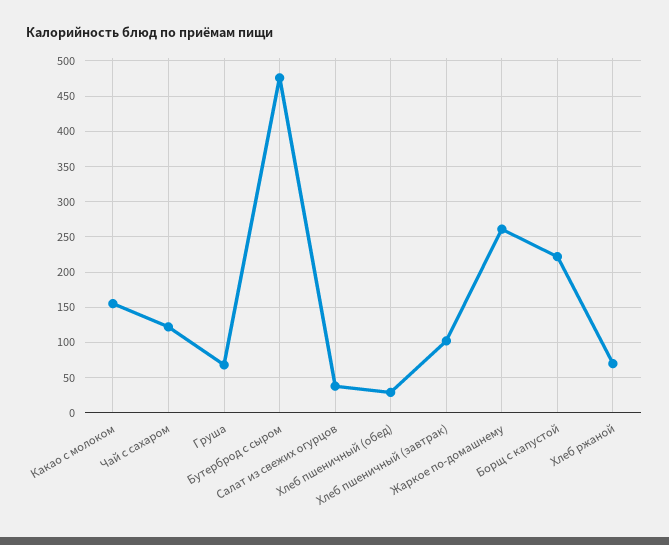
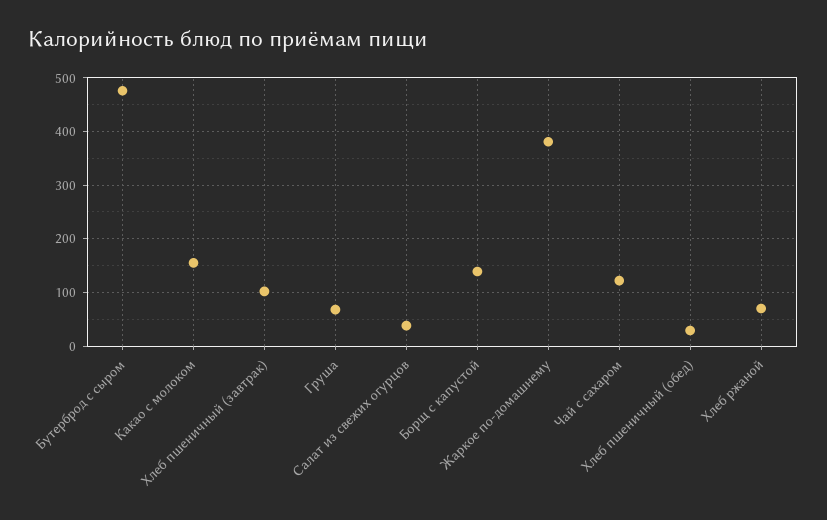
  {
    "Какао с молоком": 160,
    "Чай с сахаром": 120,
    "Груша": 70,
    "Бутерброд с сыром": 480,
    "Салат из свежих огурцов": 40,
    "Хлеб пшеничный (обед)": 30,
    "Хлеб пшеничный (завтрак)": 100,
-   "Жаркое по-домашнему": 260,
+   "Жаркое по-домашнему": 380,
-   "Борщ с капустой": 220,
+   "Борщ с капустой": 140,
    "Хлеб ржаной": 70
  }

